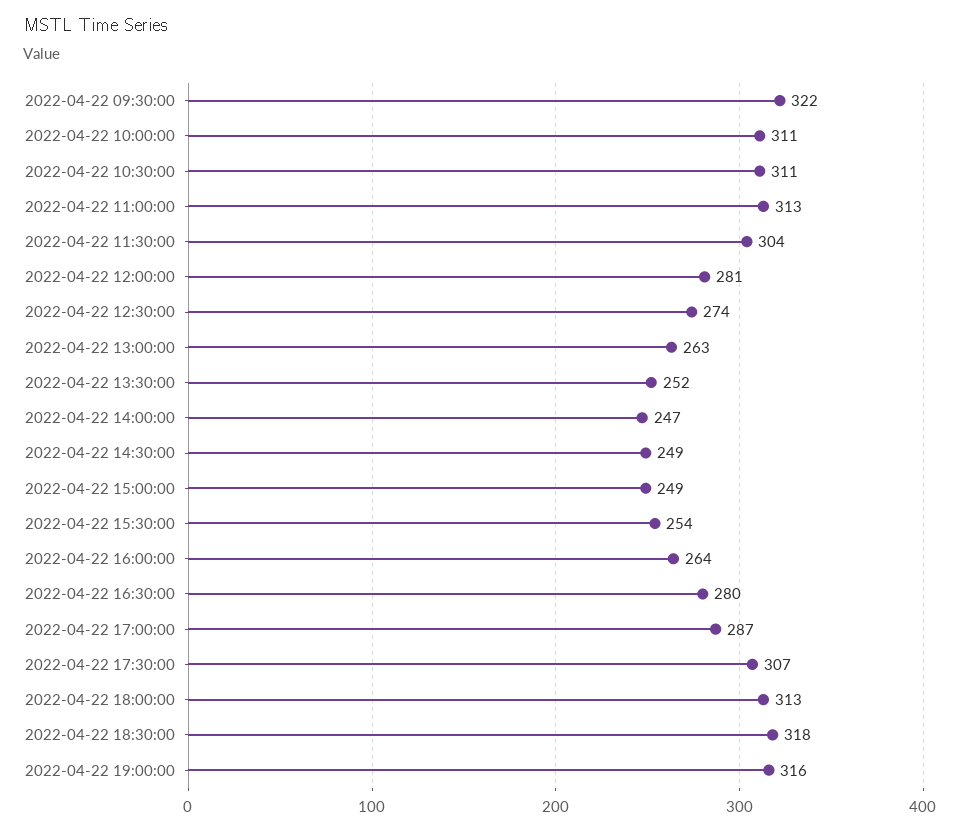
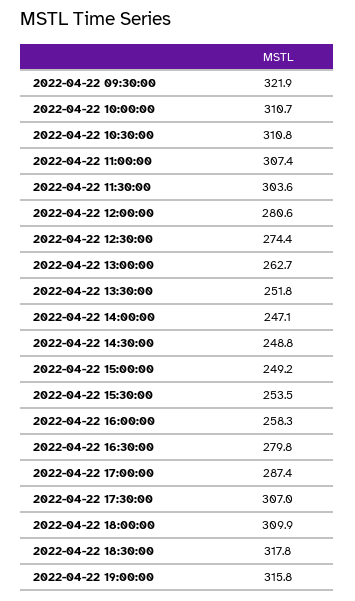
  {
    "2022-04-22 09:30:00": 321.9,
    "2022-04-22 10:00:00": 310.7,
    "2022-04-22 10:30:00": 310.8,
-   "2022-04-22 11:00:00": 313,
+   "2022-04-22 11:00:00": 307.4,
    "2022-04-22 11:30:00": 303.6,
    "2022-04-22 12:00:00": 280.6,
    "2022-04-22 12:30:00": 274.4,
    "2022-04-22 13:00:00": 262.7,
    "2022-04-22 13:30:00": 251.8,
    "2022-04-22 14:00:00": 247.1,
    "2022-04-22 14:30:00": 248.8,
    "2022-04-22 15:00:00": 249.2,
    "2022-04-22 15:30:00": 253.5,
-   "2022-04-22 16:00:00": 264,
+   "2022-04-22 16:00:00": 258.3,
    "2022-04-22 16:30:00": 279.8,
    "2022-04-22 17:00:00": 287.4,
    "2022-04-22 17:30:00": 307,
-   "2022-04-22 18:00:00": 313,
+   "2022-04-22 18:00:00": 309.9,
    "2022-04-22 18:30:00": 317.8,
    "2022-04-22 19:00:00": 315.8
  }

